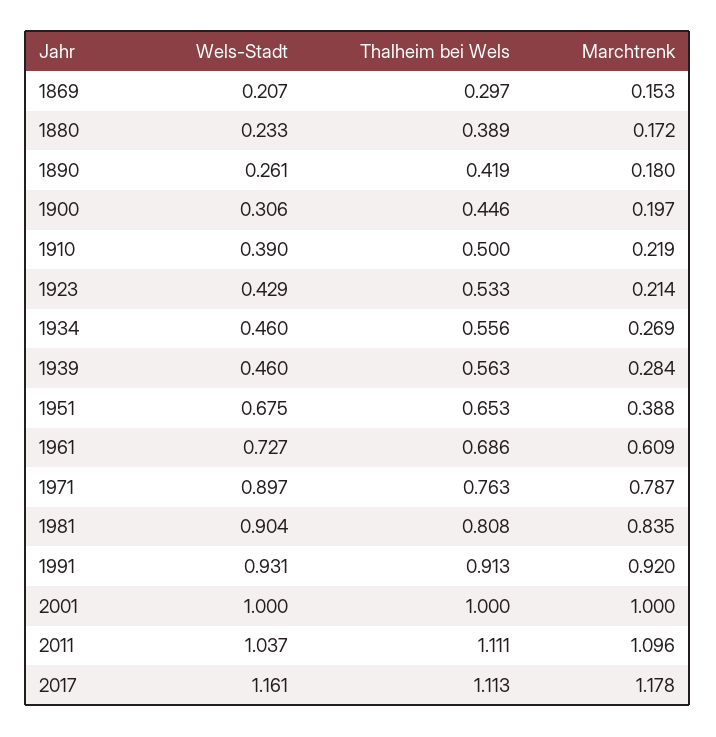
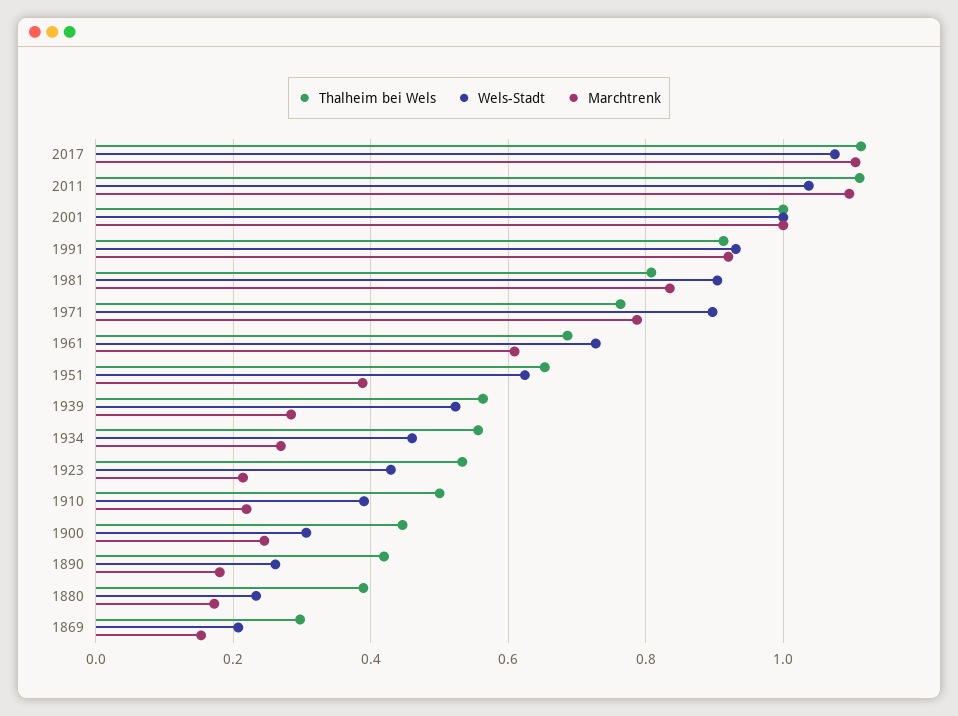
  {
    "Wels-Stadt": {
      "1869": 0.207,
      "1880": 0.233,
      "1890": 0.261,
      "1900": 0.306,
      "1910": 0.39,
      "1923": 0.429,
      "1934": 0.46,
-     "1939": 0.46,
+     "1939": 0.52,
-     "1951": 0.675,
+     "1951": 0.62,
      "1961": 0.727,
      "1971": 0.897,
      "1981": 0.904,
      "1991": 0.931,
      "2001": 1,
      "2011": 1.037,
-     "2017": 1.161
+     "2017": 1.08
    },
    "Thalheim bei Wels": {
      "1869": 0.297,
      "1880": 0.389,
      "1890": 0.419,
      "1900": 0.446,
      "1910": 0.5,
      "1923": 0.533,
      "1934": 0.556,
      "1939": 0.563,
      "1951": 0.653,
      "1961": 0.686,
      "1971": 0.763,
      "1981": 0.808,
      "1991": 0.913,
      "2001": 1,
      "2011": 1.111,
      "2017": 1.113
    },
    "Marchtrenk": {
      "1869": 0.153,
      "1880": 0.172,
      "1890": 0.18,
-     "1900": 0.197,
+     "1900": 0.24,
      "1910": 0.219,
      "1923": 0.214,
      "1934": 0.269,
      "1939": 0.284,
      "1951": 0.388,
      "1961": 0.609,
      "1971": 0.787,
      "1981": 0.835,
      "1991": 0.92,
      "2001": 1,
      "2011": 1.096,
-     "2017": 1.178
+     "2017": 1.1
    }
  }

